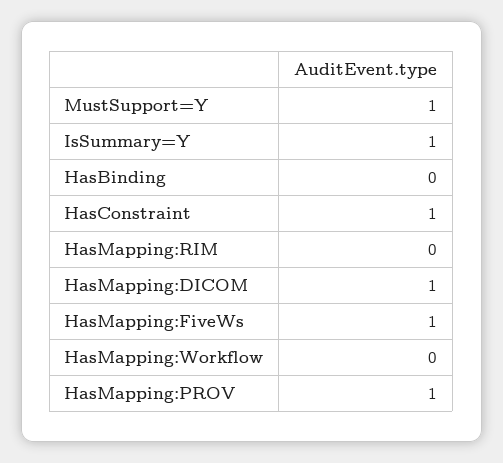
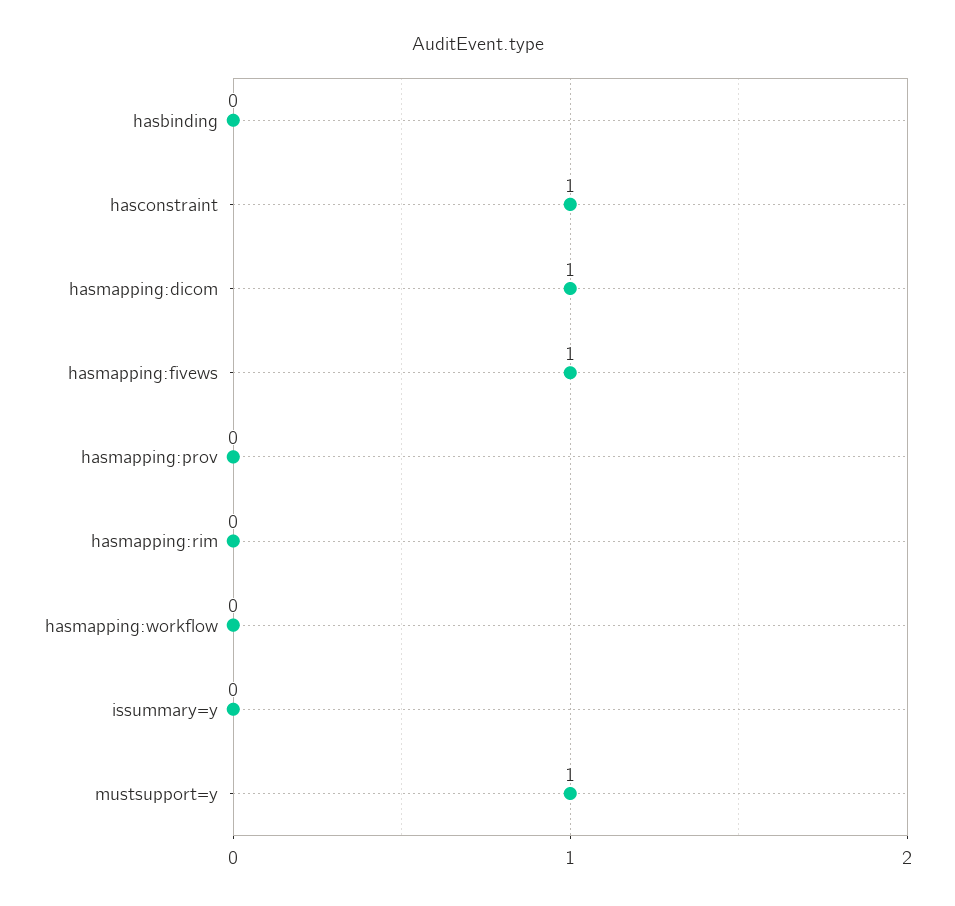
  {
    "MustSupport=Y": 1,
-   "IsSummary=Y": 1,
+   "IsSummary=Y": 0,
    "HasBinding": 0,
    "HasConstraint": 1,
    "HasMapping:RIM": 0,
    "HasMapping:DICOM": 1,
    "HasMapping:FiveWs": 1,
    "HasMapping:Workflow": 0,
-   "HasMapping:PROV": 1
+   "HasMapping:PROV": 0
  }

